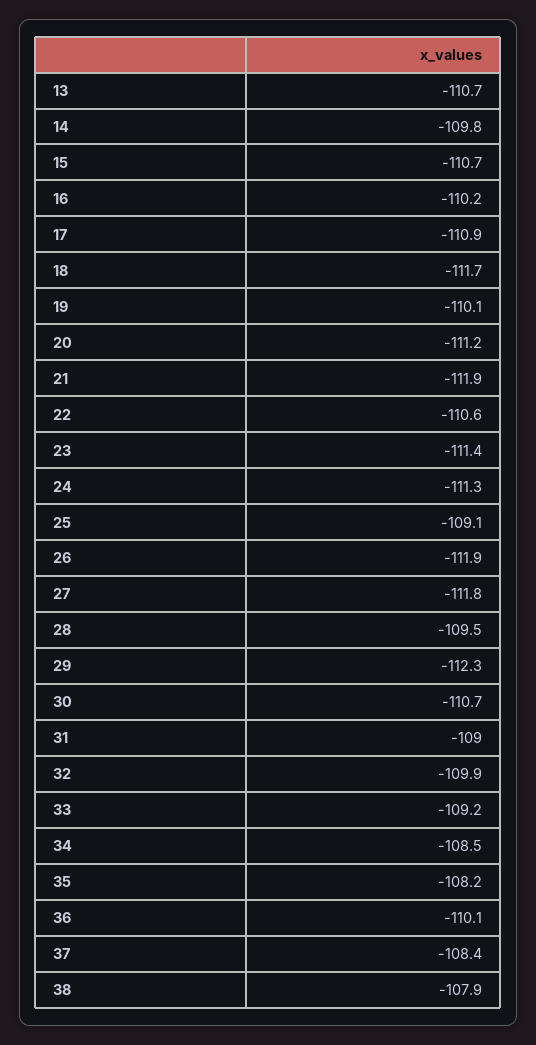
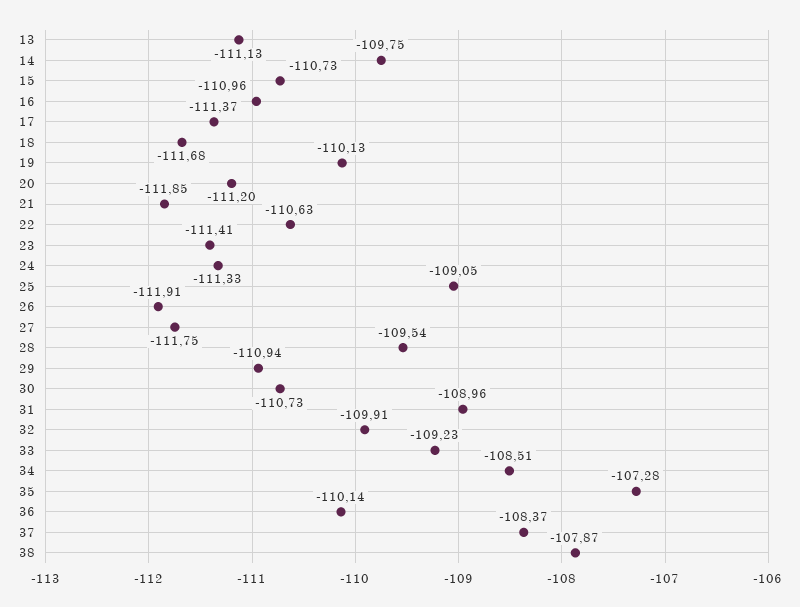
  {
-   "13": -110.7,
+   "13": -111.13,
    "14": -109.75,
    "15": -110.73,
-   "16": -110.2,
+   "16": -110.96,
-   "17": -110.9,
+   "17": -111.37,
    "18": -111.68,
    "19": -110.13,
    "20": -111.2,
    "21": -111.85,
    "22": -110.63,
    "23": -111.41,
    "24": -111.33,
    "25": -109.05,
    "26": -111.91,
    "27": -111.75,
    "28": -109.54,
-   "29": -112.3,
+   "29": -110.94,
    "30": -110.73,
    "31": -108.96,
    "32": -109.91,
    "33": -109.23,
    "34": -108.51,
-   "35": -108.2,
+   "35": -107.28,
    "36": -110.14,
    "37": -108.37,
    "38": -107.87
  }

